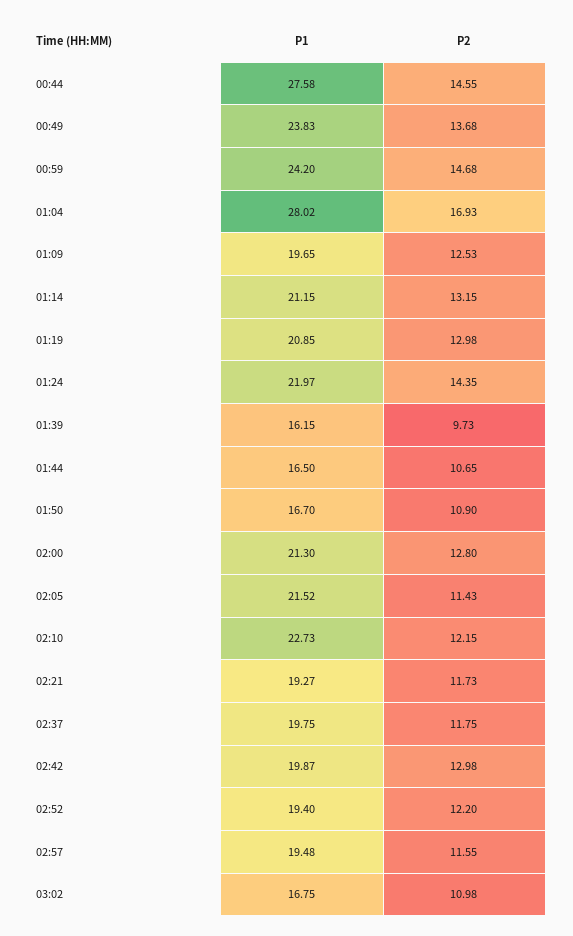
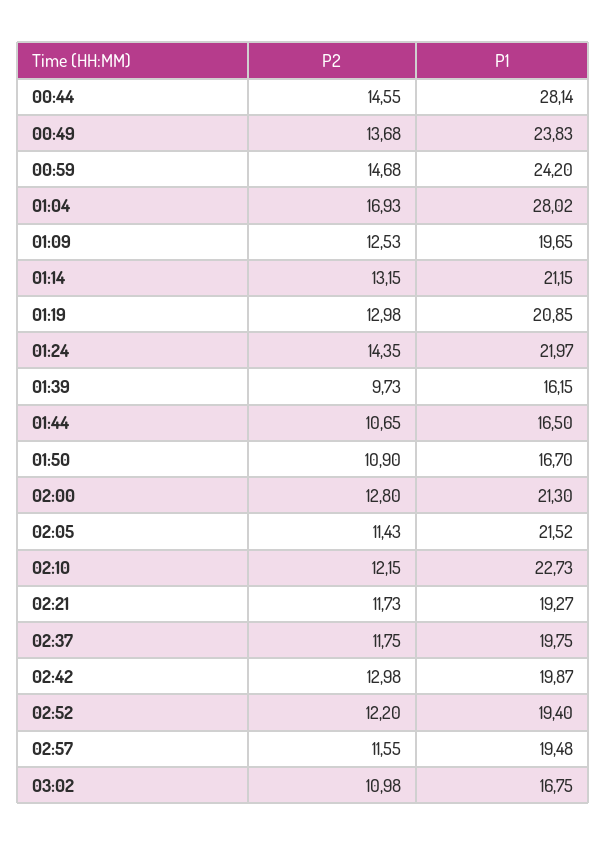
  {
    "P1": {
-     "00:44": 27.58,
+     "00:44": 28.14,
      "00:49": 23.83,
      "00:59": 24.2,
      "01:04": 28.02,
      "01:09": 19.65,
      "01:14": 21.15,
      "01:19": 20.85,
      "01:24": 21.97,
      "01:39": 16.15,
      "01:44": 16.5,
      "01:50": 16.7,
      "02:00": 21.3,
      "02:05": 21.52,
      "02:10": 22.73,
      "02:21": 19.27,
      "02:37": 19.75,
      "02:42": 19.87,
      "02:52": 19.4,
      "02:57": 19.48,
      "03:02": 16.75
    },
    "P2": {
      "00:44": 14.55,
      "00:49": 13.68,
      "00:59": 14.68,
      "01:04": 16.93,
      "01:09": 12.53,
      "01:14": 13.15,
      "01:19": 12.98,
      "01:24": 14.35,
      "01:39": 9.73,
      "01:44": 10.65,
      "01:50": 10.9,
      "02:00": 12.8,
      "02:05": 11.43,
      "02:10": 12.15,
      "02:21": 11.73,
      "02:37": 11.75,
      "02:42": 12.98,
      "02:52": 12.2,
      "02:57": 11.55,
      "03:02": 10.98
    }
  }

